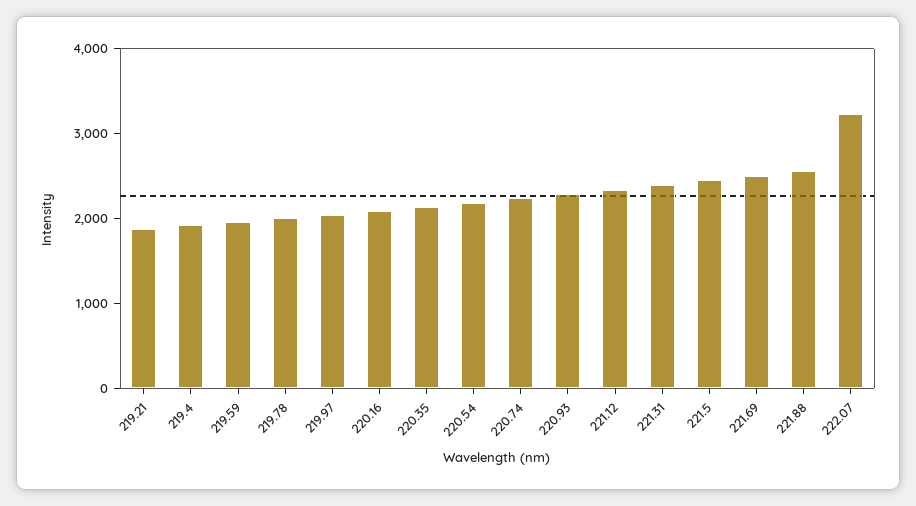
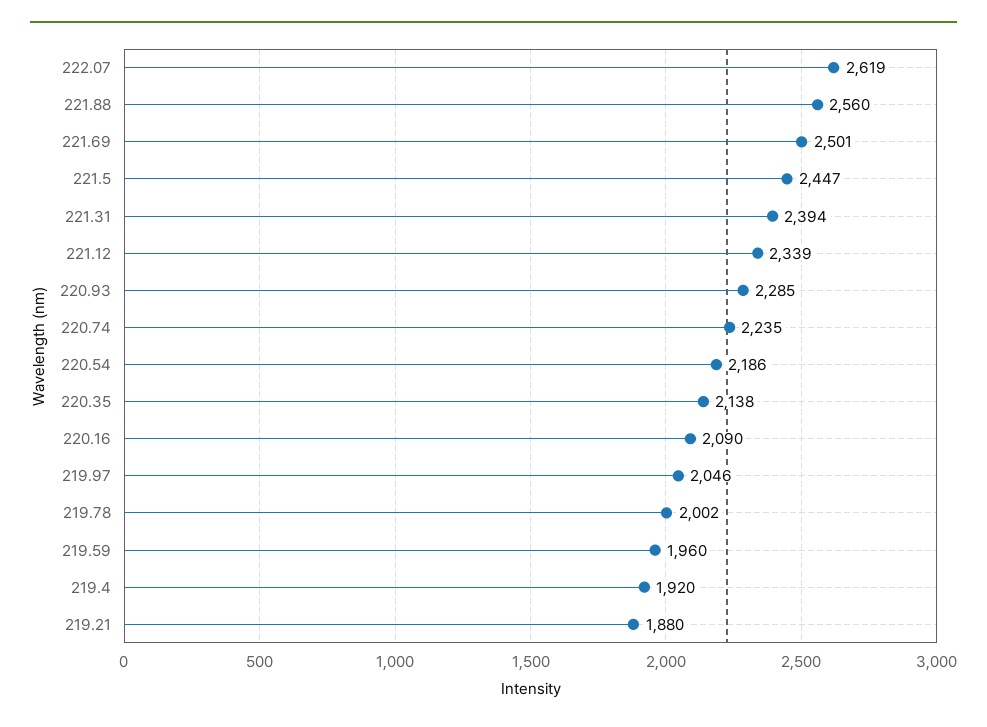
  {
    "219.21": 1880,
    "219.4": 1920,
    "219.59": 1960,
    "219.78": 2002,
    "219.97": 2046,
    "220.16": 2090,
    "220.35": 2138,
    "220.54": 2186,
    "220.74": 2235,
    "220.93": 2285,
    "221.12": 2339,
    "221.31": 2394,
    "221.5": 2447,
    "221.69": 2501,
    "221.88": 2560,
-   "222.07": 3200
+   "222.07": 2619
  }

